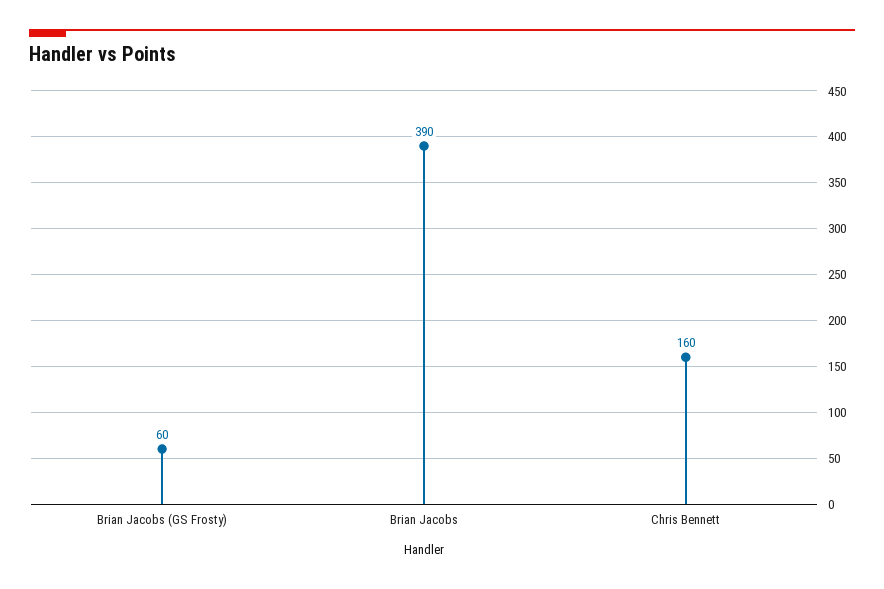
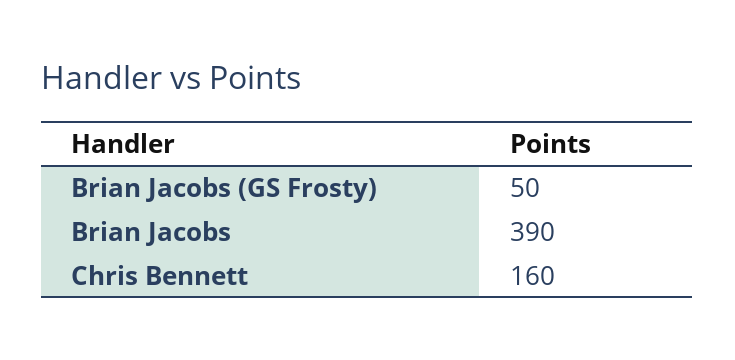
  {
-   "Brian Jacobs (GS Frosty)": 60,
+   "Brian Jacobs (GS Frosty)": 50,
    "Brian Jacobs": 390,
    "Chris Bennett": 160
  }

